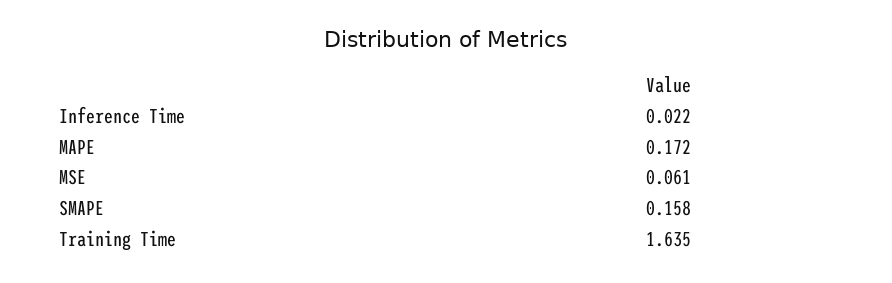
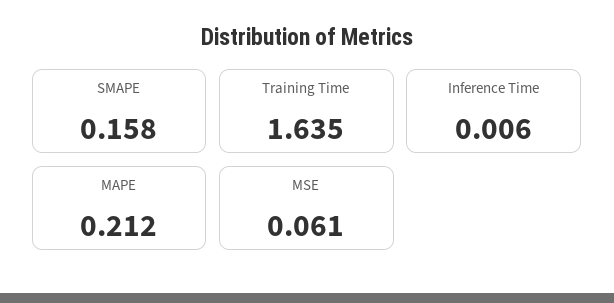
  {
-   "Inference Time": 0.022,
+   "Inference Time": 0.006,
-   "MAPE": 0.172,
+   "MAPE": 0.212,
    "MSE": 0.061,
    "SMAPE": 0.158,
    "Training Time": 1.635
  }

